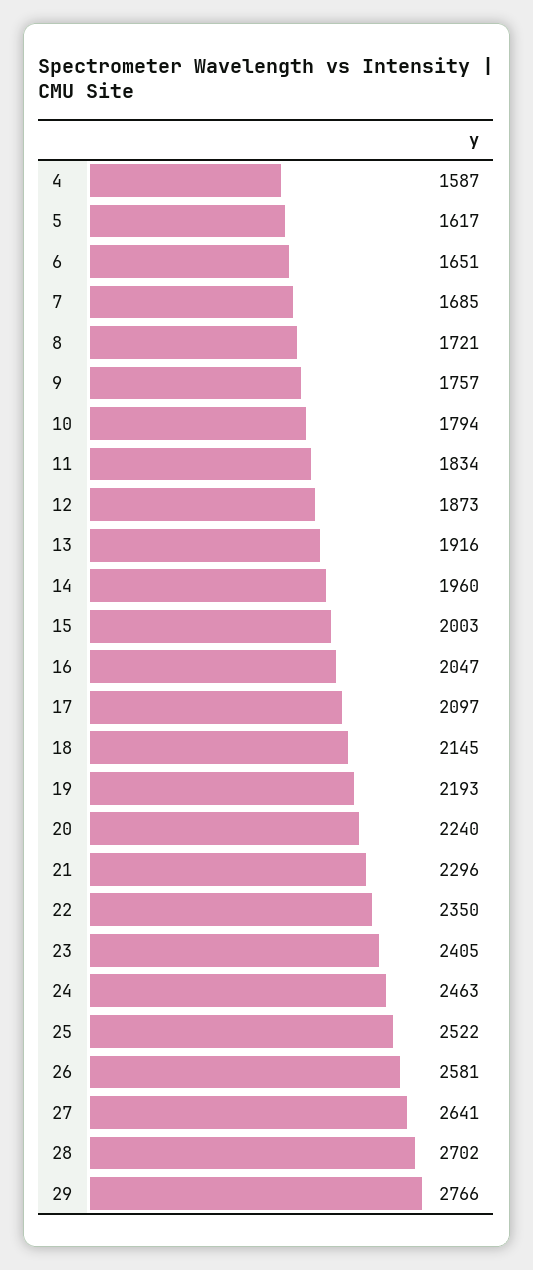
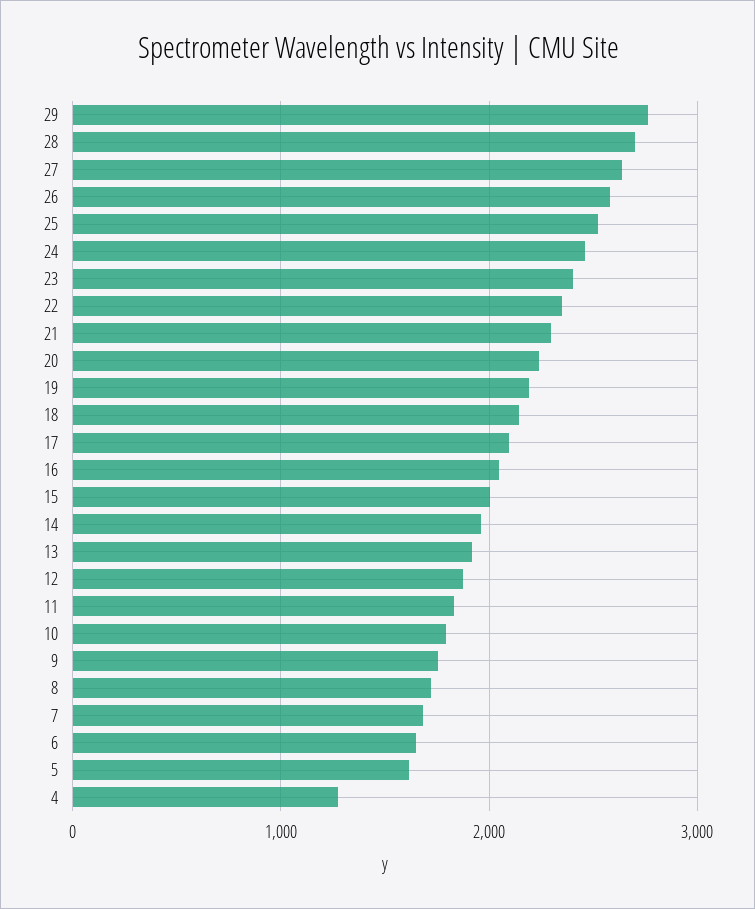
  {
-   "4": 1587,
+   "4": 1300,
    "5": 1617,
    "6": 1651,
    "7": 1685,
    "8": 1721,
    "9": 1757,
    "10": 1794,
    "11": 1834,
    "12": 1873,
    "13": 1916,
    "14": 1960,
    "15": 2003,
    "16": 2047,
    "17": 2097,
    "18": 2145,
    "19": 2193,
    "20": 2240,
    "21": 2296,
    "22": 2350,
    "23": 2405,
    "24": 2463,
    "25": 2522,
    "26": 2581,
    "27": 2641,
    "28": 2702,
    "29": 2766
  }

